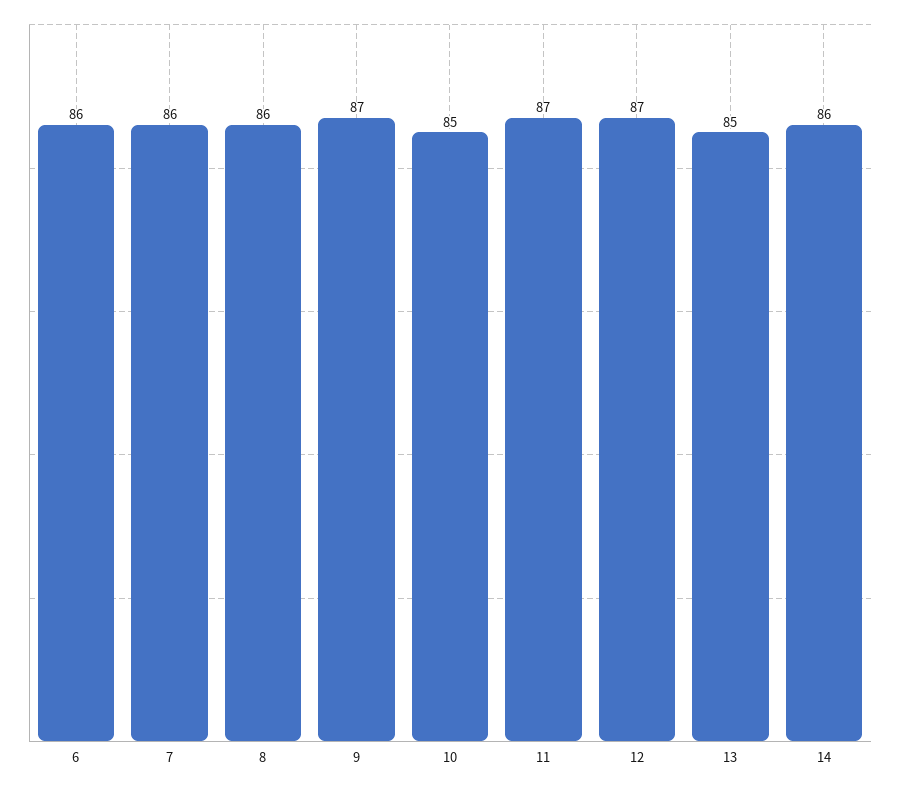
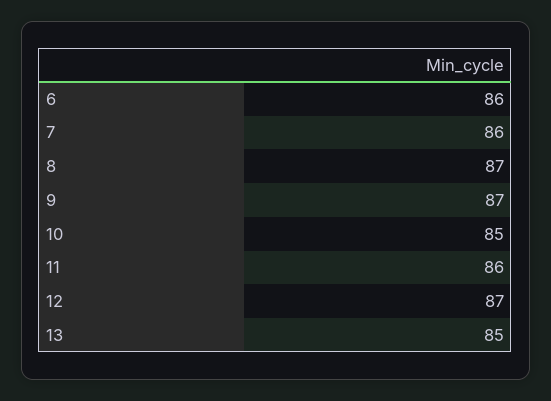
  {
    "6": 86,
    "7": 86,
-   "8": 86,
+   "8": 87,
    "9": 87,
    "10": 85,
-   "11": 87,
+   "11": 86,
    "12": 87,
-   "13": 85,
+   "13": 85
-   "14": 86
  }

